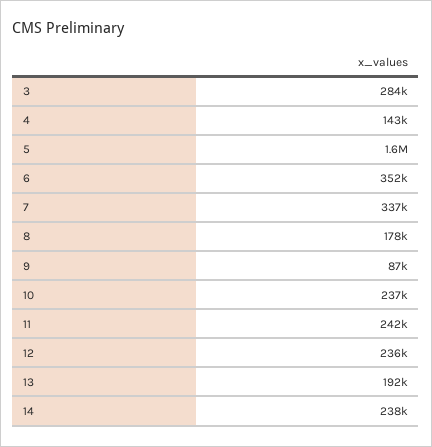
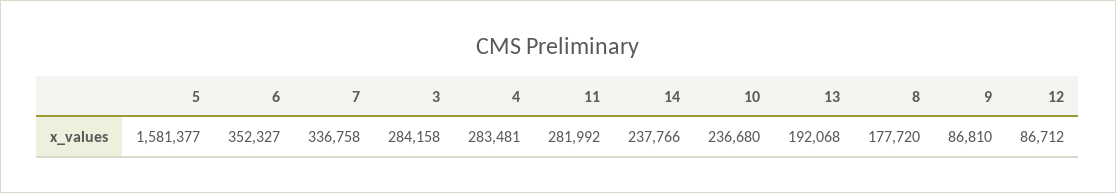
  {
    "3": 284158,
-   "4": 143000,
+   "4": 283481,
    "5": 1581377,
    "6": 352327,
    "7": 336758,
    "8": 177720,
    "9": 86810,
    "10": 236680,
-   "11": 242000,
+   "11": 281992,
-   "12": 236000,
+   "12": 86712,
    "13": 192068,
    "14": 237766
  }

